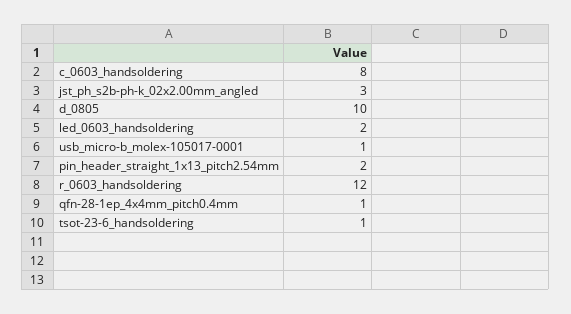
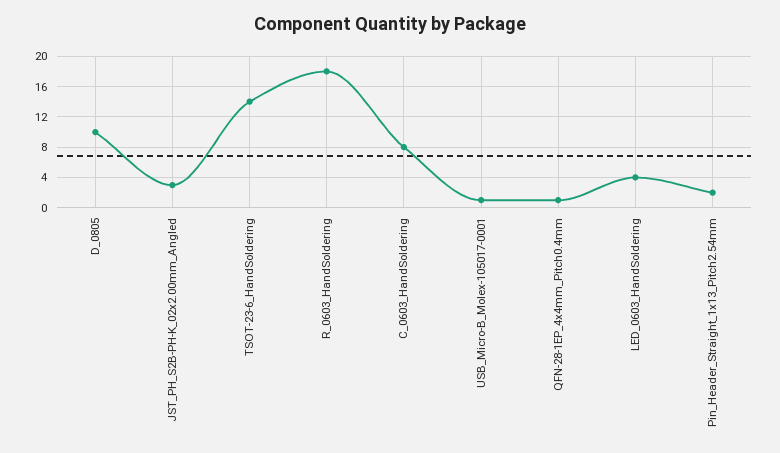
  {
    "c_0603_handsoldering": 8,
    "jst_ph_s2b-ph-k_02x2.00mm_angled": 3,
    "d_0805": 10,
-   "led_0603_handsoldering": 2,
+   "led_0603_handsoldering": 4,
    "usb_micro-b_molex-105017-0001": 1,
    "pin_header_straight_1x13_pitch2.54mm": 2,
-   "r_0603_handsoldering": 12,
+   "r_0603_handsoldering": 18,
    "qfn-28-1ep_4x4mm_pitch0.4mm": 1,
-   "tsot-23-6_handsoldering": 1
+   "tsot-23-6_handsoldering": 14
  }

